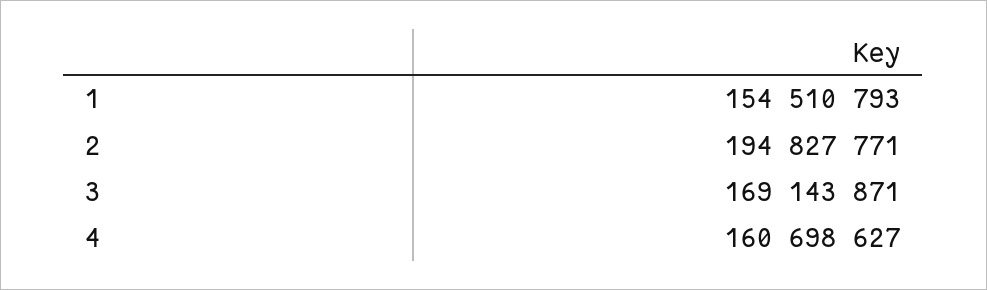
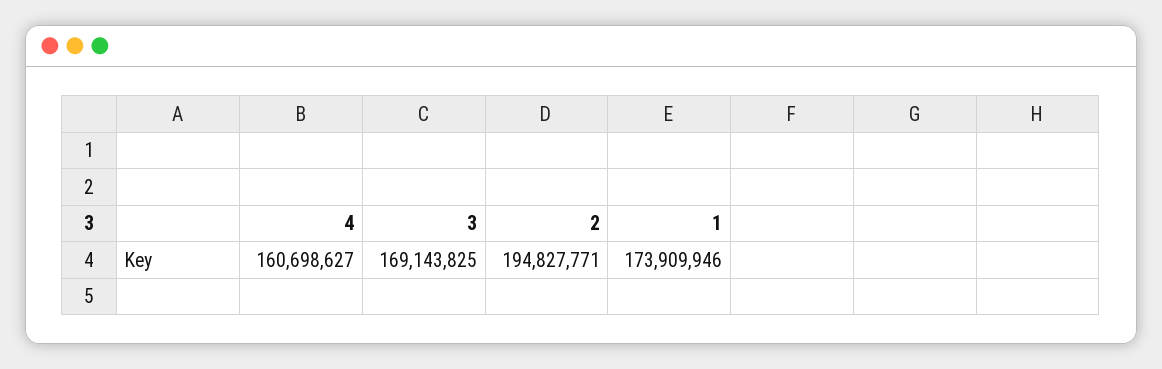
  {
-   "1": 154510793,
+   "1": 173909946,
    "2": 194827771,
-   "3": 169143871,
+   "3": 169143825,
    "4": 160698627
  }

